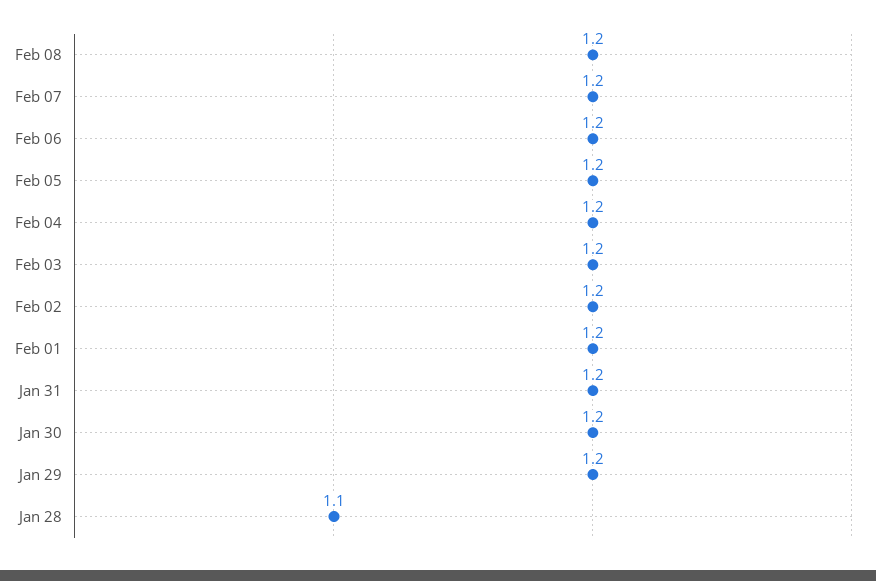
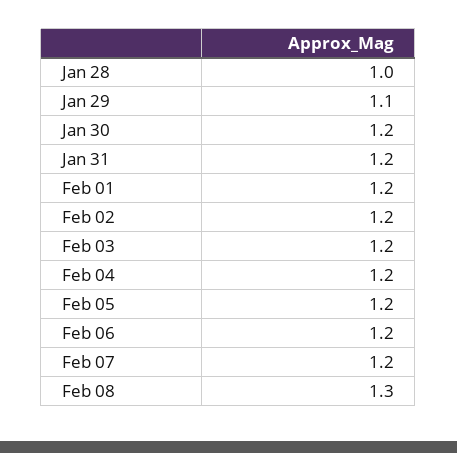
  {
-   "Feb 08": 1.2,
+   "Feb 08": 1.3,
    "Feb 07": 1.2,
    "Feb 06": 1.2,
    "Feb 05": 1.2,
    "Feb 04": 1.2,
    "Feb 03": 1.2,
    "Feb 02": 1.2,
    "Feb 01": 1.2,
    "Jan 31": 1.2,
    "Jan 30": 1.2,
-   "Jan 29": 1.2,
+   "Jan 29": 1.1,
-   "Jan 28": 1.1
+   "Jan 28": 1
  }

